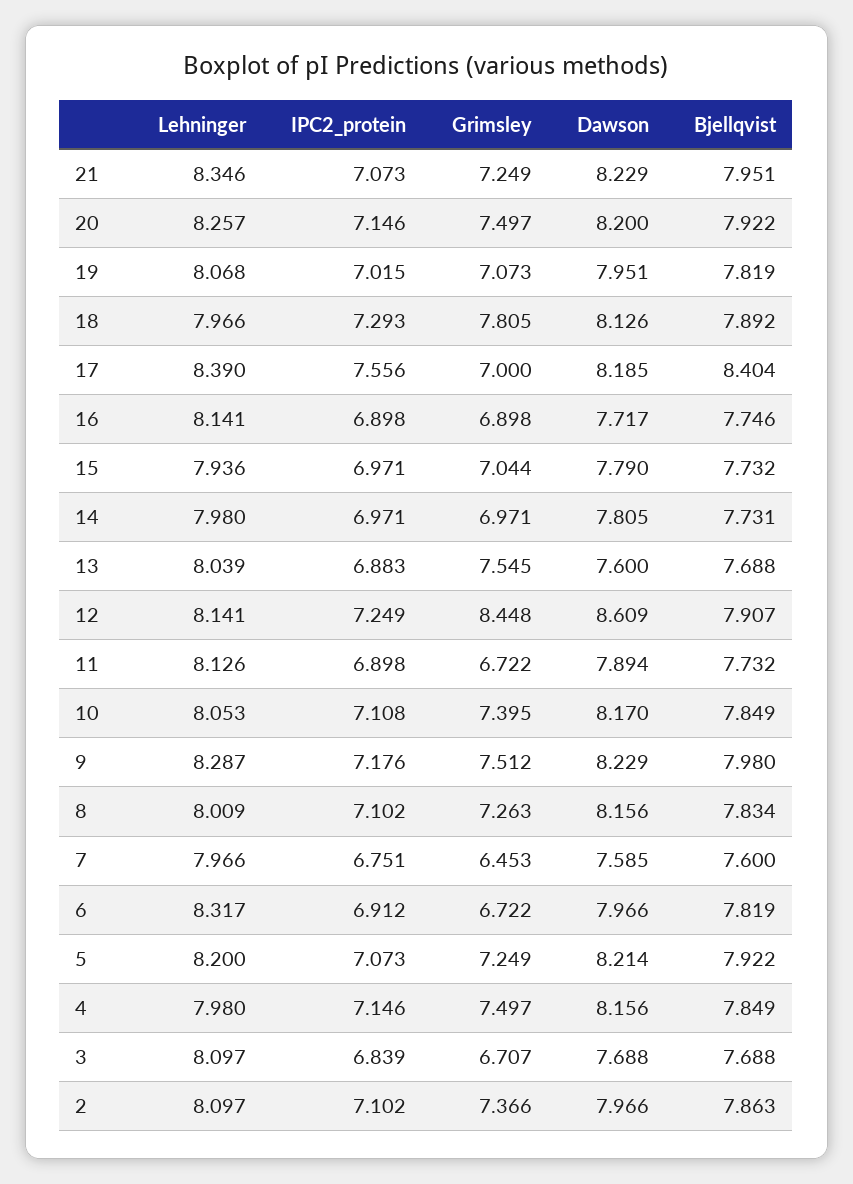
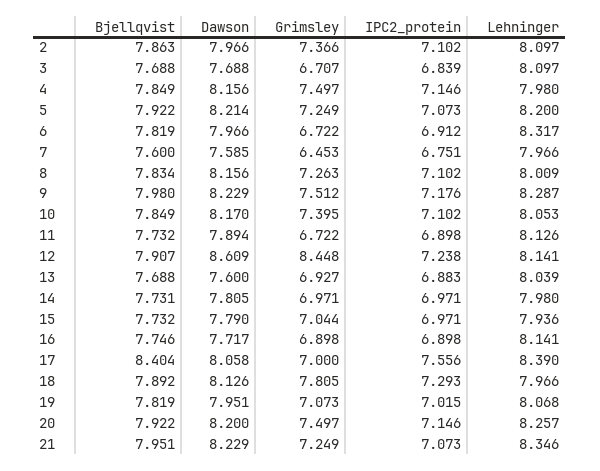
  {
    "Lehninger": {
      "21": 8.346,
      "20": 8.257,
      "19": 8.068,
      "18": 7.966,
      "17": 8.39,
      "16": 8.141,
      "15": 7.936,
      "14": 7.98,
      "13": 8.039,
      "12": 8.141,
      "11": 8.126,
      "10": 8.053,
      "9": 8.287,
      "8": 8.009,
      "7": 7.966,
      "6": 8.317,
      "5": 8.2,
      "4": 7.98,
      "3": 8.097,
      "2": 8.097
    },
    "IPC2_protein": {
      "21": 7.073,
      "20": 7.146,
      "19": 7.015,
      "18": 7.293,
      "17": 7.556,
      "16": 6.898,
      "15": 6.971,
      "14": 6.971,
      "13": 6.883,
-     "12": 7.249,
+     "12": 7.238,
      "11": 6.898,
-     "10": 7.108,
+     "10": 7.102,
      "9": 7.176,
      "8": 7.102,
      "7": 6.751,
      "6": 6.912,
      "5": 7.073,
      "4": 7.146,
      "3": 6.839,
      "2": 7.102
    },
    "Grimsley": {
      "21": 7.249,
      "20": 7.497,
      "19": 7.073,
      "18": 7.805,
      "17": 7,
      "16": 6.898,
      "15": 7.044,
      "14": 6.971,
-     "13": 7.545,
+     "13": 6.927,
      "12": 8.448,
      "11": 6.722,
      "10": 7.395,
      "9": 7.512,
      "8": 7.263,
      "7": 6.453,
      "6": 6.722,
      "5": 7.249,
      "4": 7.497,
      "3": 6.707,
      "2": 7.366
    },
    "Dawson": {
      "21": 8.229,
      "20": 8.2,
      "19": 7.951,
      "18": 8.126,
-     "17": 8.185,
+     "17": 8.058,
      "16": 7.717,
      "15": 7.79,
      "14": 7.805,
      "13": 7.6,
      "12": 8.609,
      "11": 7.894,
      "10": 8.17,
      "9": 8.229,
      "8": 8.156,
      "7": 7.585,
      "6": 7.966,
      "5": 8.214,
      "4": 8.156,
      "3": 7.688,
      "2": 7.966
    },
    "Bjellqvist": {
      "21": 7.951,
      "20": 7.922,
      "19": 7.819,
      "18": 7.892,
      "17": 8.404,
      "16": 7.746,
      "15": 7.732,
      "14": 7.731,
      "13": 7.688,
      "12": 7.907,
      "11": 7.732,
      "10": 7.849,
      "9": 7.98,
      "8": 7.834,
      "7": 7.6,
      "6": 7.819,
      "5": 7.922,
      "4": 7.849,
      "3": 7.688,
      "2": 7.863
    }
  }

